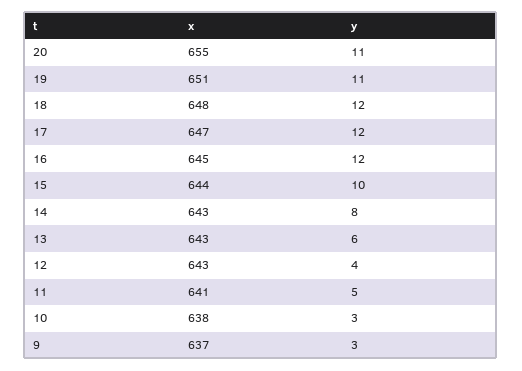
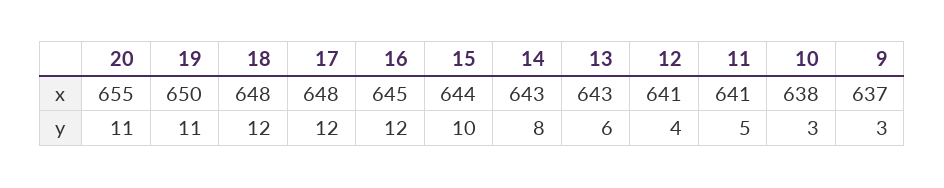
  {
    "x": {
      "20": 655,
-     "19": 651,
+     "19": 650,
      "18": 648,
-     "17": 647,
+     "17": 648,
      "16": 645,
      "15": 644,
      "14": 643,
      "13": 643,
-     "12": 643,
+     "12": 641,
      "11": 641,
      "10": 638,
      "9": 637
    },
    "y": {
      "20": 11,
      "19": 11,
      "18": 12,
      "17": 12,
      "16": 12,
      "15": 10,
      "14": 8,
      "13": 6,
      "12": 4,
      "11": 5,
      "10": 3,
      "9": 3
    }
  }

